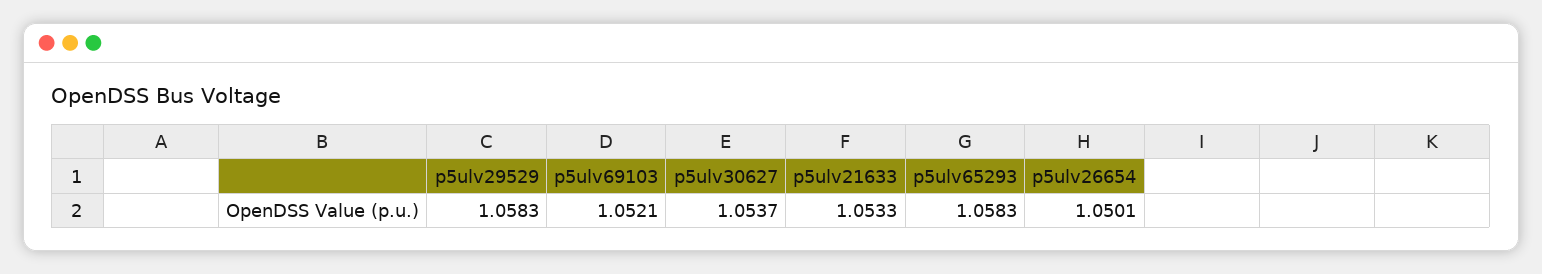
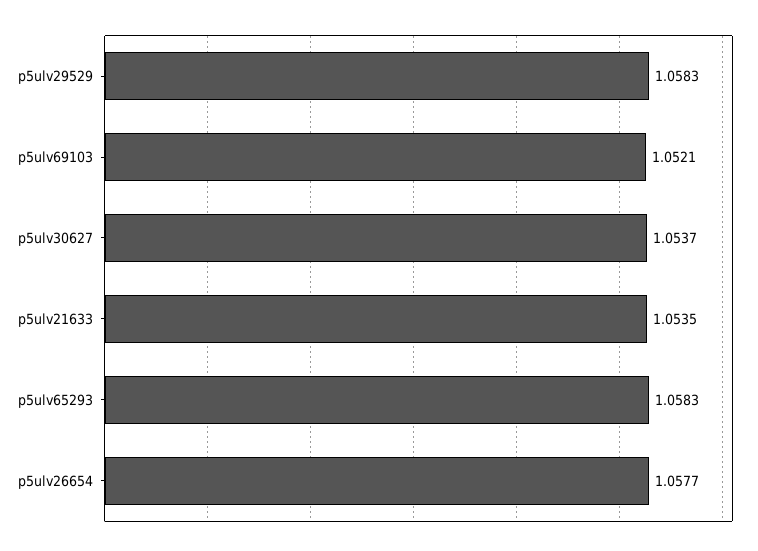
  {
    "p5ulv29529": 1.0583,
    "p5ulv69103": 1.0521,
    "p5ulv30627": 1.0537,
-   "p5ulv21633": 1.0533,
+   "p5ulv21633": 1.0535,
    "p5ulv65293": 1.0583,
-   "p5ulv26654": 1.0501
+   "p5ulv26654": 1.0577
  }

